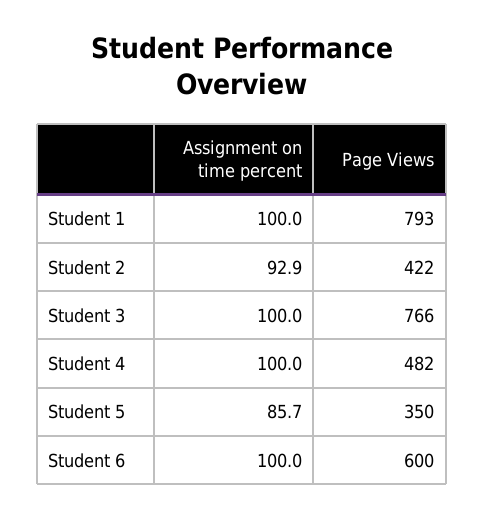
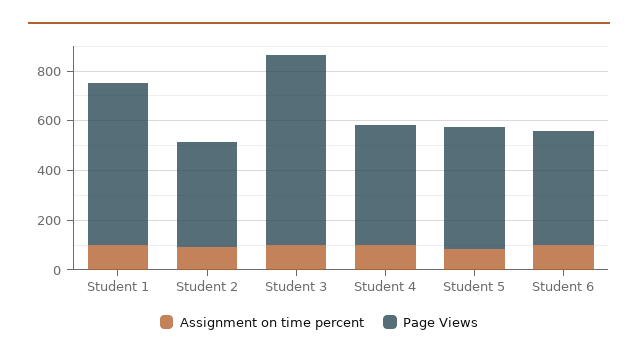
  {
    "Assignment on time percent": {
      "Student 1": 100,
      "Student 2": 92.9,
      "Student 3": 100,
      "Student 4": 100,
      "Student 5": 85.7,
      "Student 6": 100
    },
    "Page Views": {
-     "Student 1": 793,
+     "Student 1": 650,
      "Student 2": 422,
      "Student 3": 766,
      "Student 4": 482,
-     "Student 5": 350,
+     "Student 5": 500,
-     "Student 6": 600
+     "Student 6": 450
    }
  }

